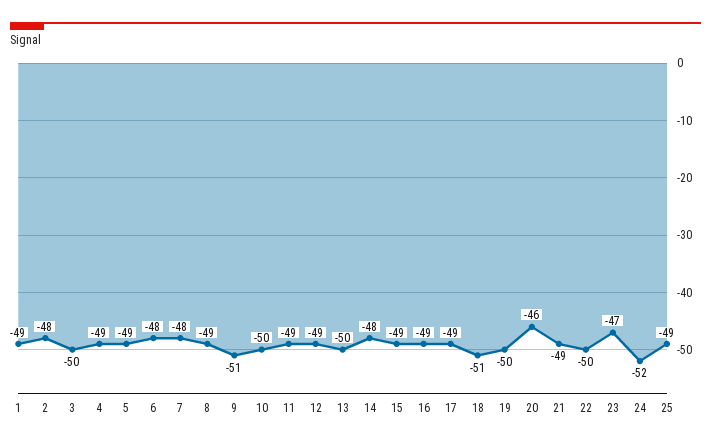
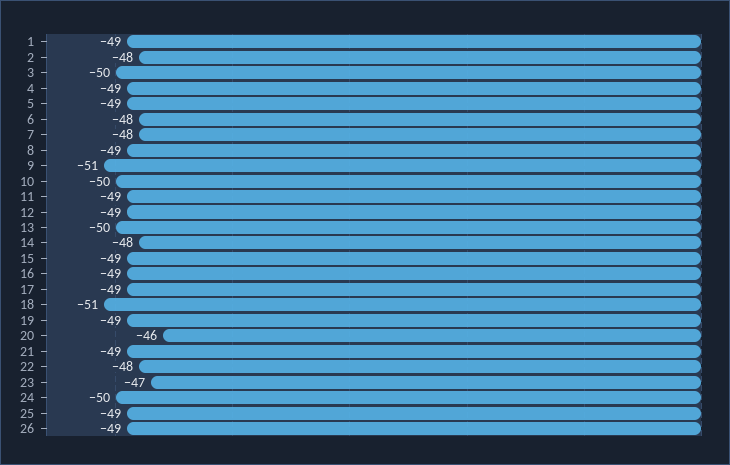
  {
    "1": -49,
    "2": -48,
    "3": -50,
    "4": -49,
    "5": -49,
    "6": -48,
    "7": -48,
    "8": -49,
    "9": -51,
    "10": -50,
    "11": -49,
    "12": -49,
    "13": -50,
    "14": -48,
    "15": -49,
    "16": -49,
    "17": -49,
    "18": -51,
-   "19": -50,
+   "19": -49,
    "20": -46,
    "21": -49,
-   "22": -50,
+   "22": -48,
    "23": -47,
-   "24": -52,
+   "24": -50,
-   "25": -49
+   "25": -49,
+   "26": -49
  }

